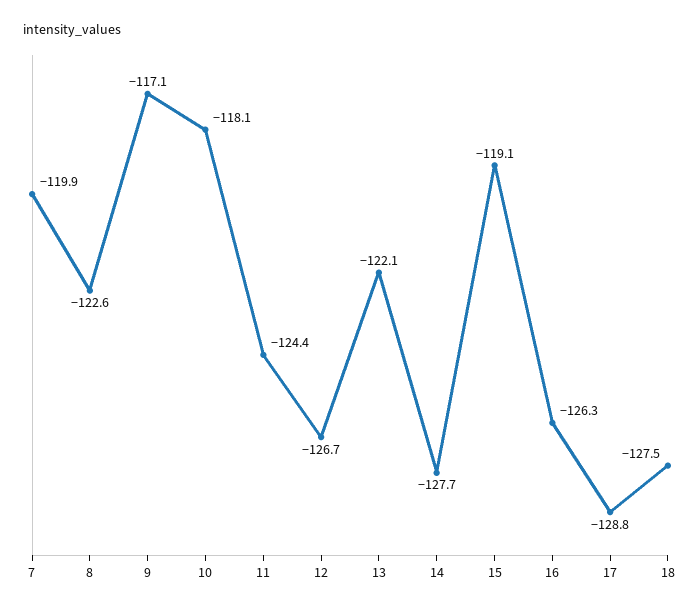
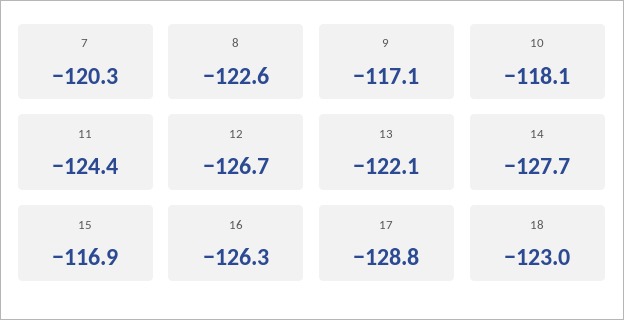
  {
-   "7": -119.9,
+   "7": -120.3,
    "8": -122.6,
    "9": -117.1,
    "10": -118.1,
    "11": -124.4,
    "12": -126.7,
    "13": -122.1,
    "14": -127.7,
-   "15": -119.1,
+   "15": -116.9,
    "16": -126.3,
    "17": -128.8,
-   "18": -127.5
+   "18": -123
  }

